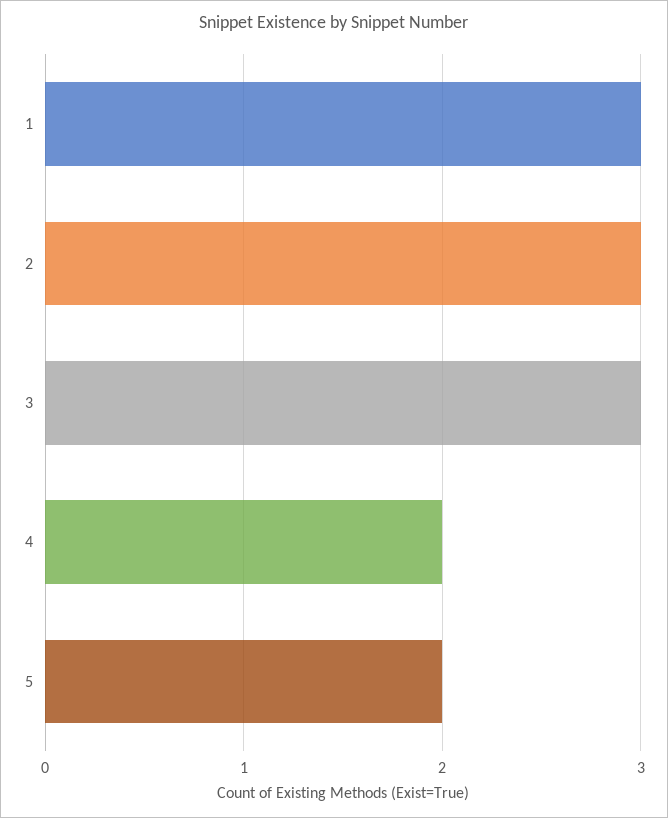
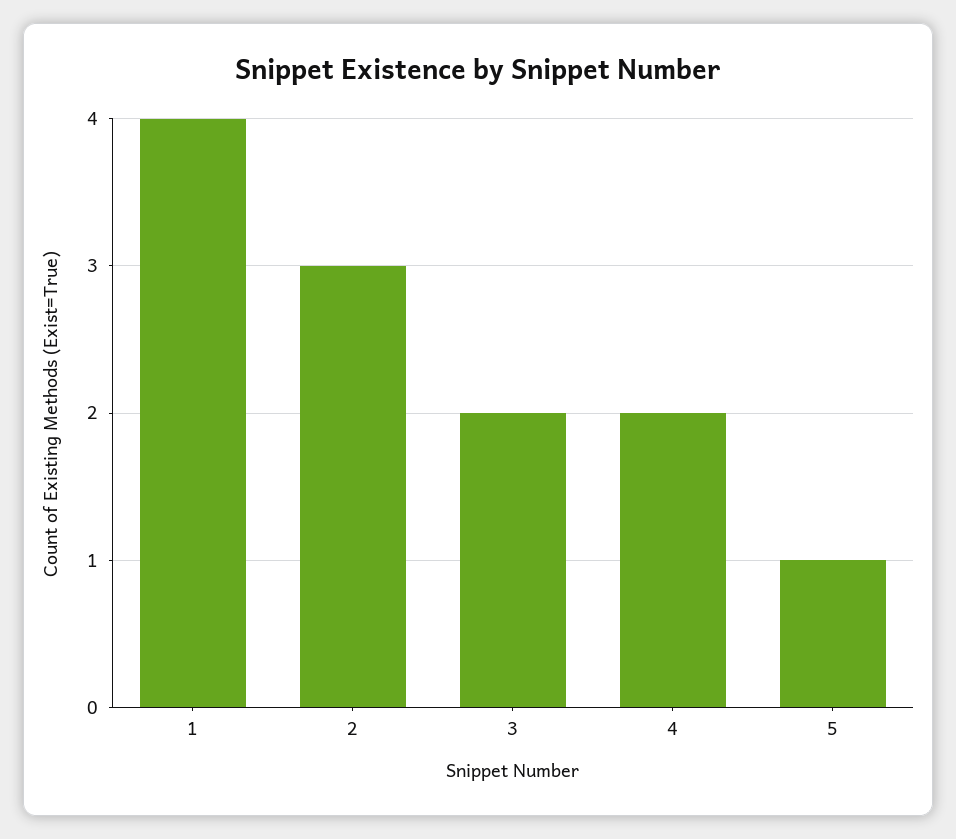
  {
-   "1": 3,
+   "1": 4,
    "2": 3,
-   "3": 3,
+   "3": 2,
    "4": 2,
-   "5": 2
+   "5": 1
  }

